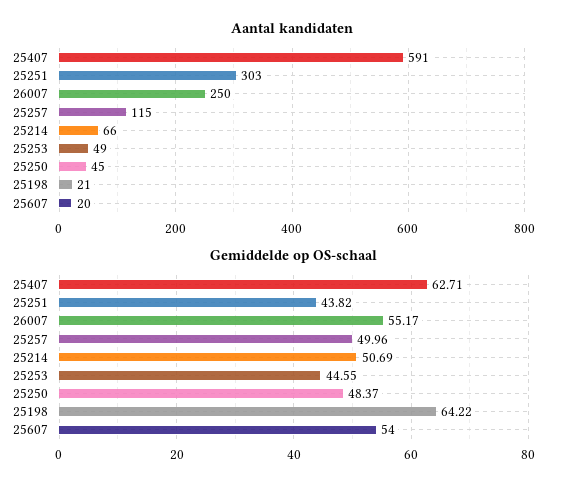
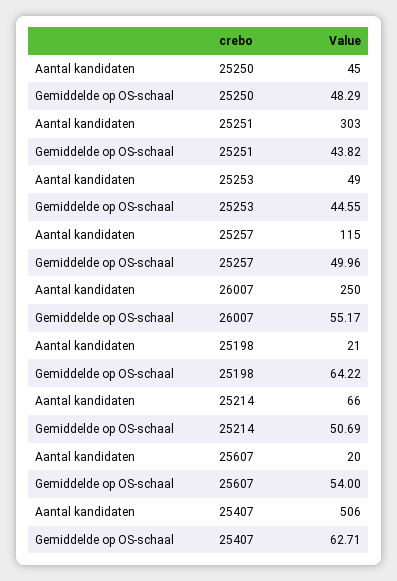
  {
    "Aantal kandidaten": {
-     "25407": 591,
+     "25407": 506,
      "25251": 303,
      "26007": 250,
      "25257": 115,
      "25214": 66,
      "25253": 49,
      "25250": 45,
      "25198": 21,
      "25607": 20
    },
    "Gemiddelde op OS-schaal": {
      "25407": 62.71,
      "25251": 43.82,
      "26007": 55.17,
      "25257": 49.96,
      "25214": 50.69,
      "25253": 44.55,
-     "25250": 48.37,
+     "25250": 48.29,
      "25198": 64.22,
      "25607": 54
    }
  }

